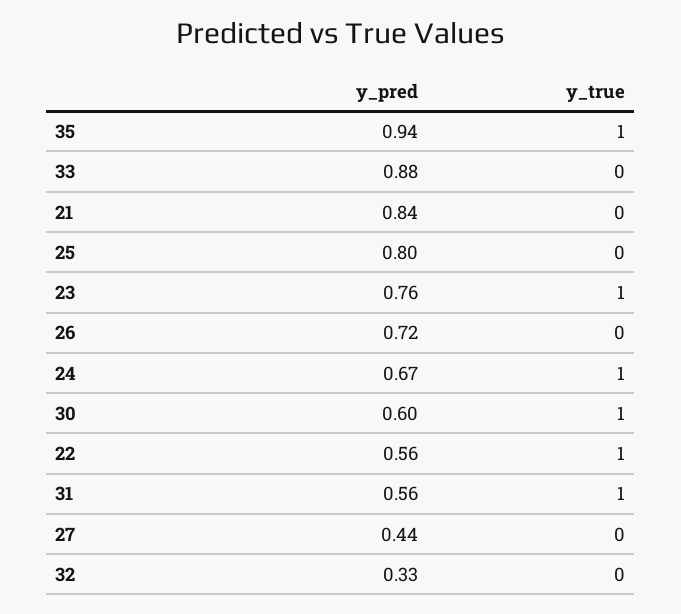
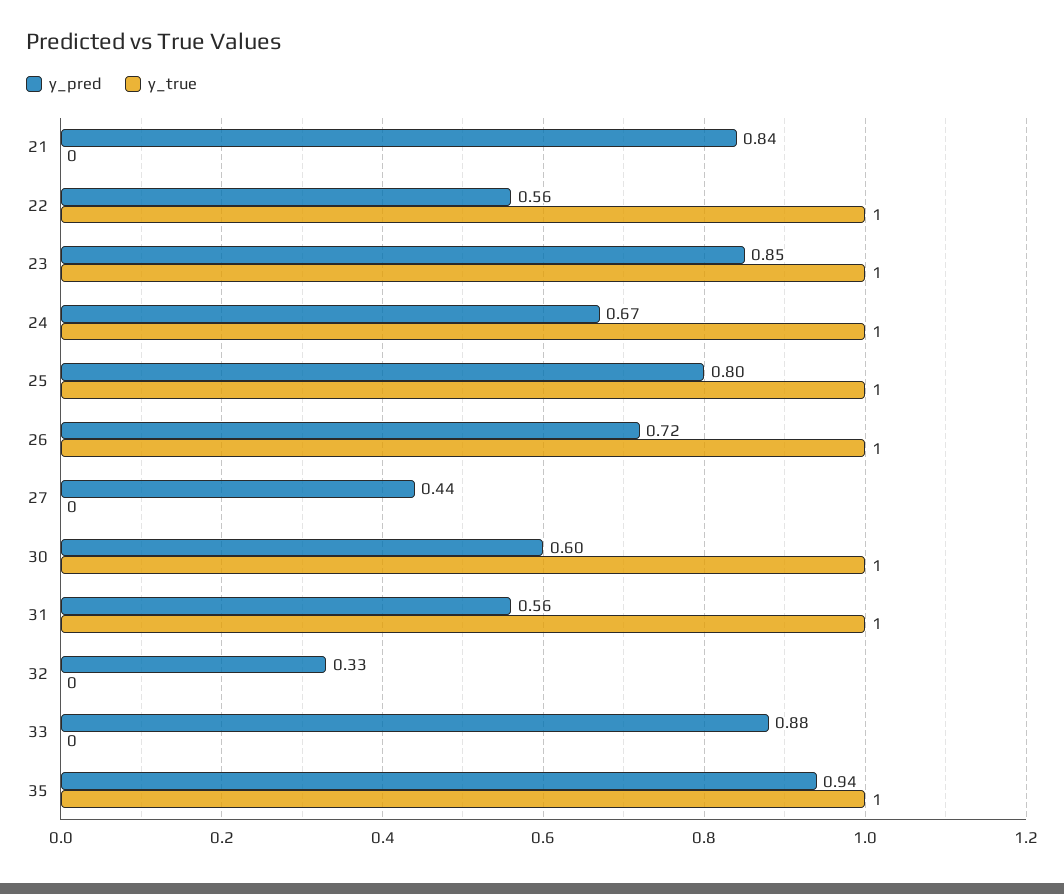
  {
    "y_pred": {
      "35": 0.94,
      "33": 0.88,
      "21": 0.84,
      "25": 0.8,
-     "23": 0.76,
+     "23": 0.85,
      "26": 0.72,
      "24": 0.67,
      "30": 0.6,
      "22": 0.56,
      "31": 0.56,
      "27": 0.44,
      "32": 0.33
    },
    "y_true": {
      "35": 1,
      "33": 0,
      "21": 0,
-     "25": 0,
+     "25": 1,
      "23": 1,
-     "26": 0,
+     "26": 1,
      "24": 1,
      "30": 1,
      "22": 1,
      "31": 1,
      "27": 0,
      "32": 0
    }
  }

